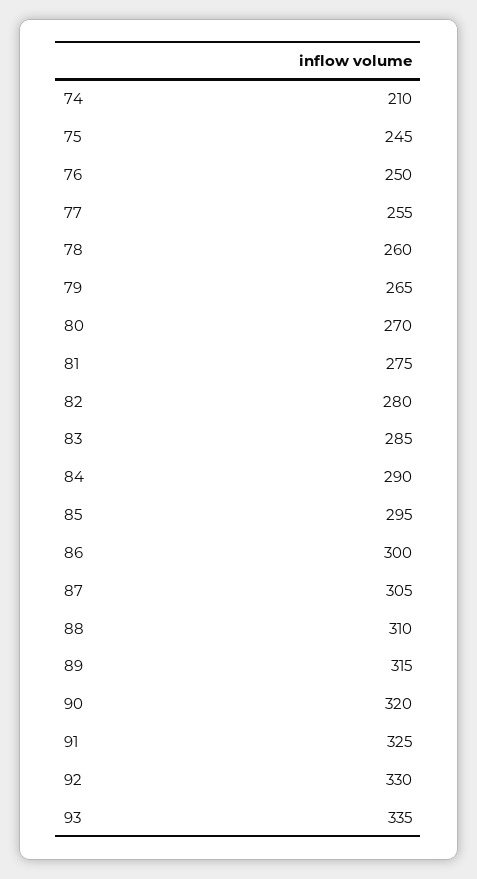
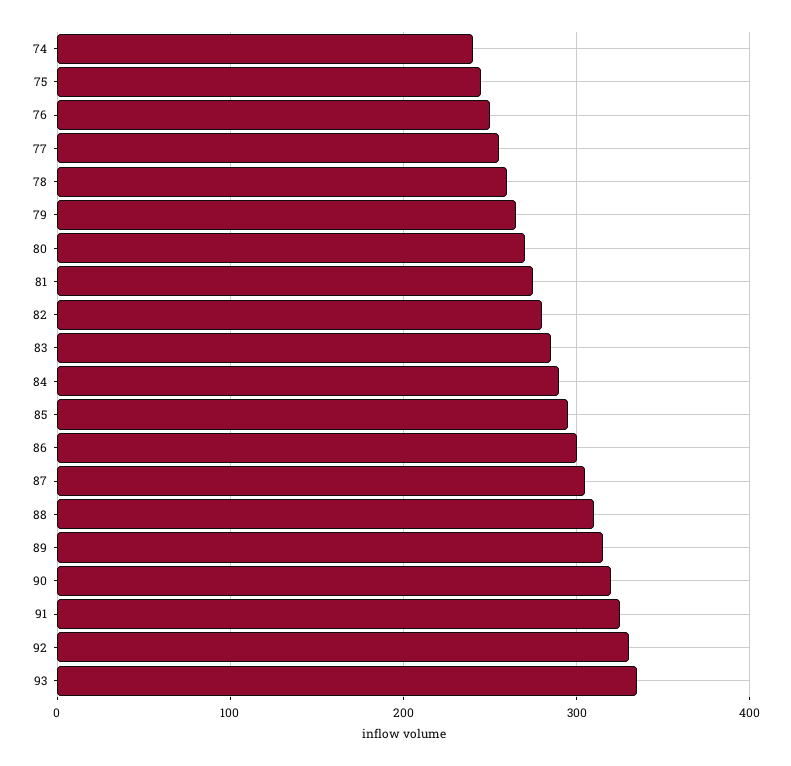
  {
-   "74": 210,
+   "74": 240,
    "75": 245,
    "76": 250,
    "77": 255,
    "78": 260,
    "79": 265,
    "80": 270,
    "81": 275,
    "82": 280,
    "83": 285,
    "84": 290,
    "85": 295,
    "86": 300,
    "87": 305,
    "88": 310,
    "89": 315,
    "90": 320,
    "91": 325,
    "92": 330,
    "93": 335
  }

